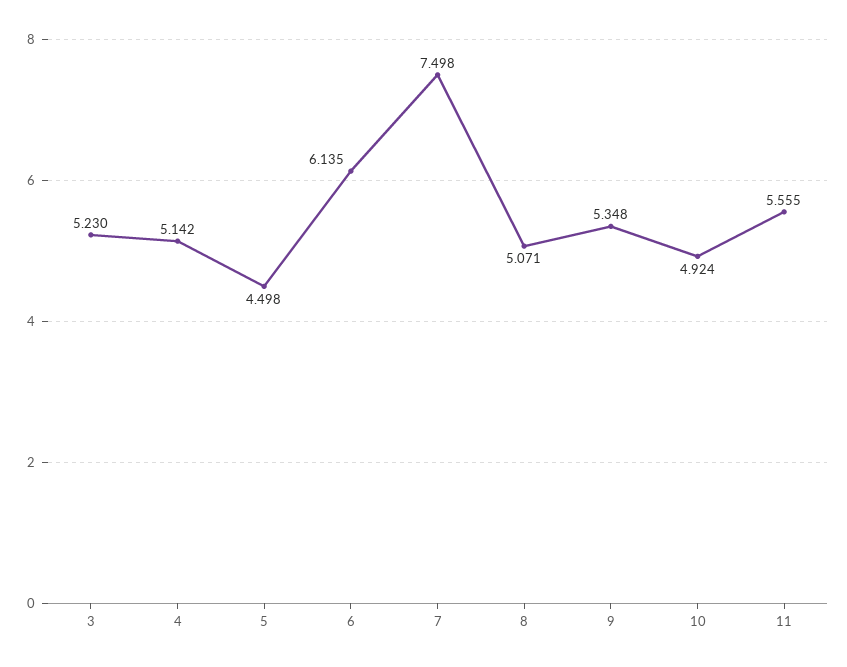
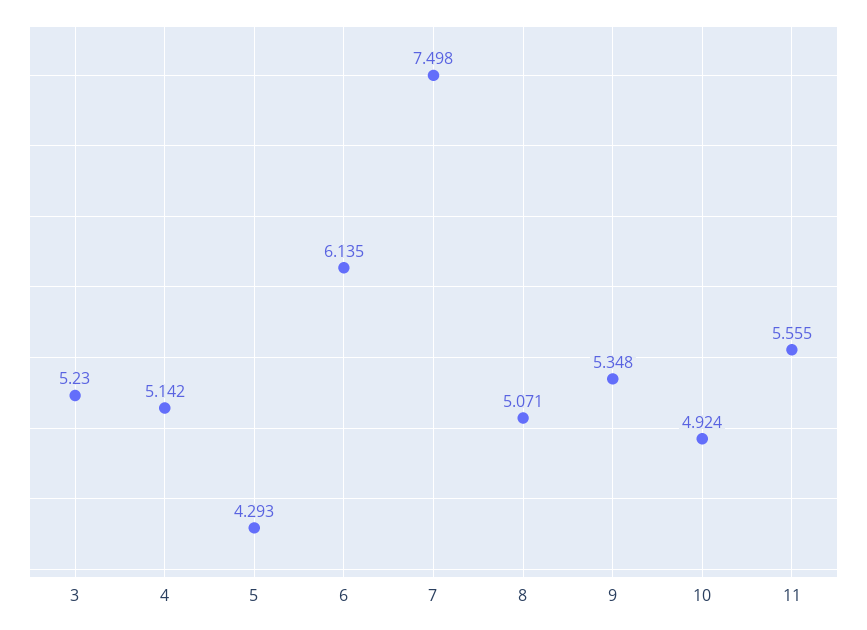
  {
    "3": 5.23,
    "4": 5.142,
-   "5": 4.498,
+   "5": 4.293,
    "6": 6.135,
    "7": 7.498,
    "8": 5.071,
    "9": 5.348,
    "10": 4.924,
    "11": 5.555
  }

